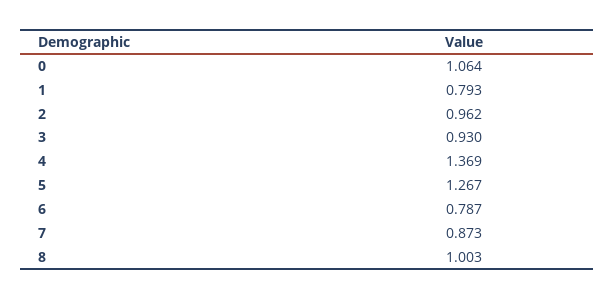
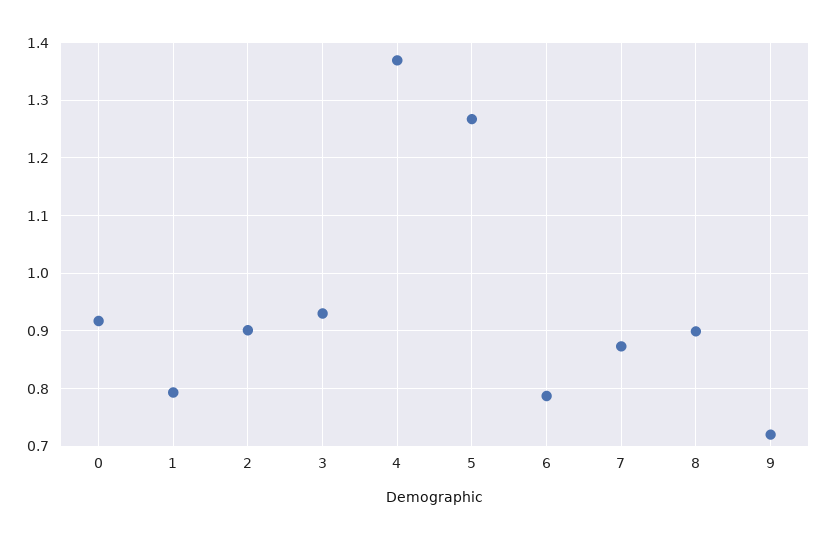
  {
-   "0": 1.064,
+   "0": 0.92,
    "1": 0.793,
-   "2": 0.962,
+   "2": 0.9,
    "3": 0.93,
    "4": 1.369,
    "5": 1.267,
    "6": 0.787,
    "7": 0.873,
-   "8": 1.003
+   "8": 0.9,
+   "9": 0.72
  }

